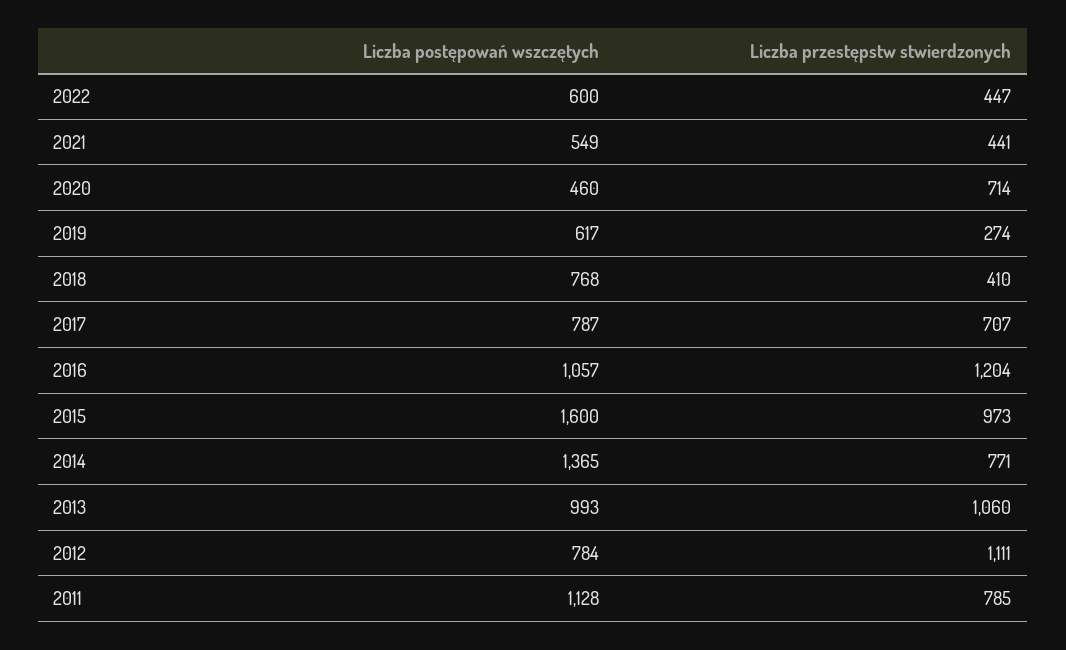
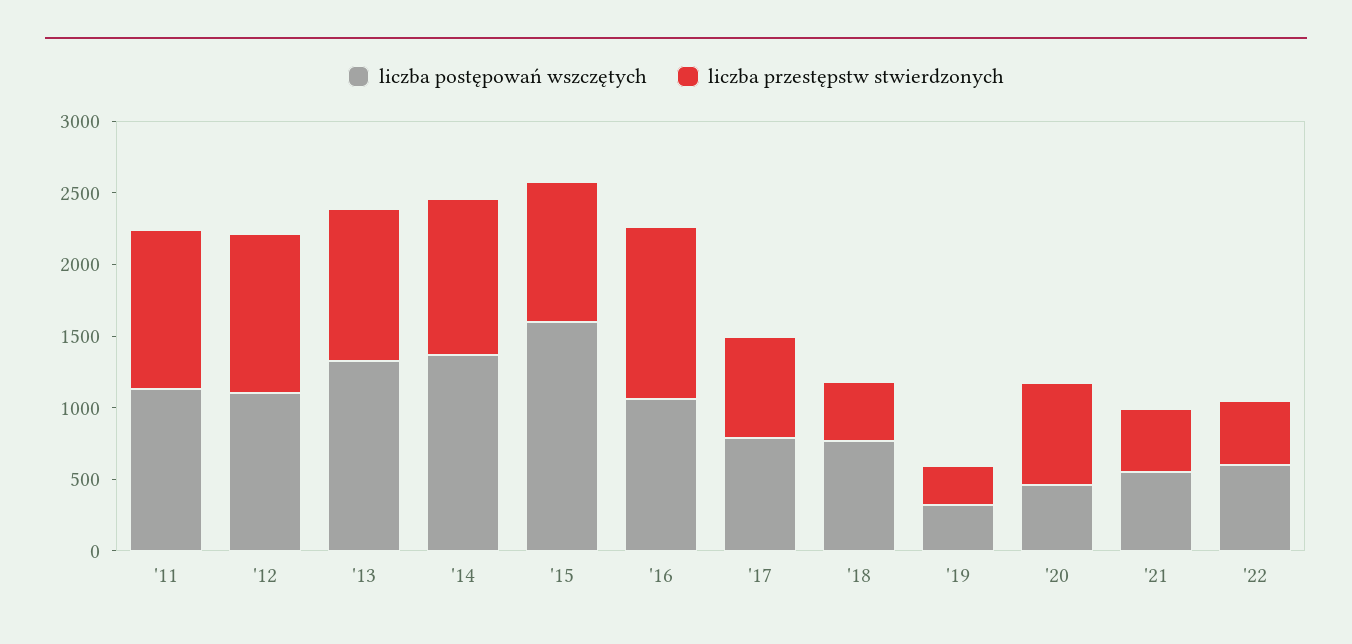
  {
    "Liczba postępowań wszczętych": {
      "2022": 600,
      "2021": 549,
      "2020": 460,
-     "2019": 617,
+     "2019": 300,
      "2018": 768,
      "2017": 787,
      "2016": 1057,
      "2015": 1600,
      "2014": 1365,
-     "2013": 993,
+     "2013": 1300,
-     "2012": 784,
+     "2012": 1100,
      "2011": 1128
    },
    "Liczba przestępstw stwierdzonych": {
      "2022": 447,
      "2021": 441,
      "2020": 714,
      "2019": 274,
      "2018": 410,
      "2017": 707,
      "2016": 1204,
      "2015": 973,
-     "2014": 771,
+     "2014": 1100,
      "2013": 1060,
      "2012": 1111,
-     "2011": 785
+     "2011": 1100
    }
  }

